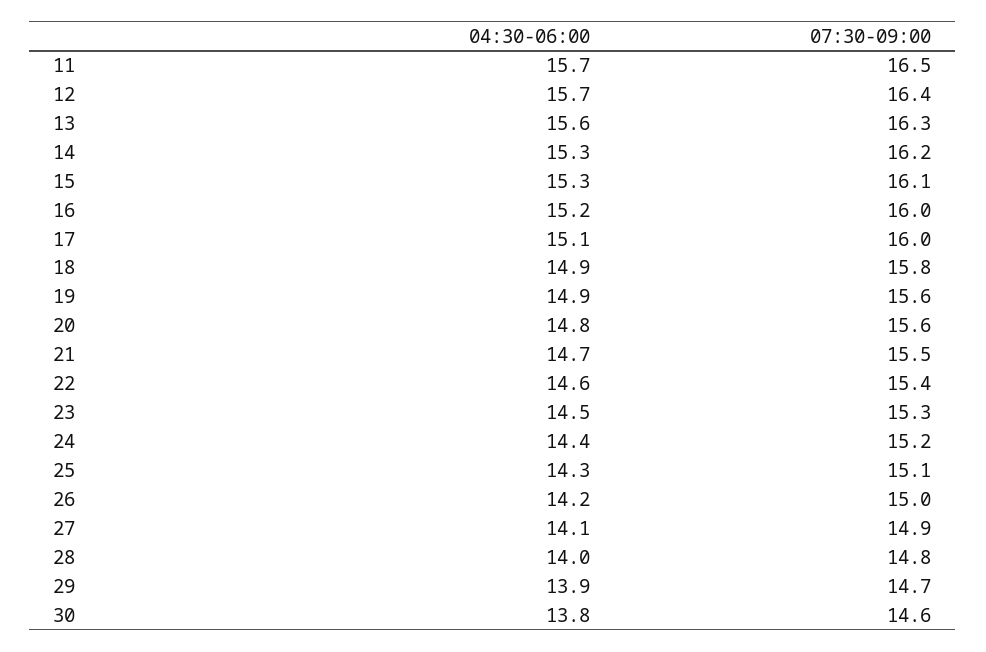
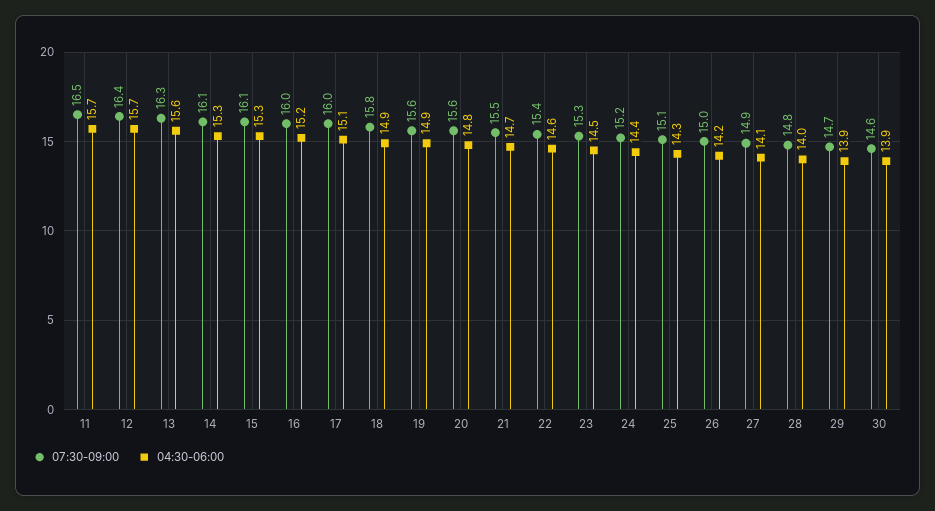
  {
    "04:30-06:00": {
      "11": 15.7,
      "12": 15.7,
      "13": 15.6,
      "14": 15.3,
      "15": 15.3,
      "16": 15.2,
      "17": 15.1,
      "18": 14.9,
      "19": 14.9,
      "20": 14.8,
      "21": 14.7,
      "22": 14.6,
      "23": 14.5,
      "24": 14.4,
      "25": 14.3,
      "26": 14.2,
      "27": 14.1,
      "28": 14,
      "29": 13.9,
-     "30": 13.8
+     "30": 13.9
    },
    "07:30-09:00": {
      "11": 16.5,
      "12": 16.4,
      "13": 16.3,
-     "14": 16.2,
+     "14": 16.1,
      "15": 16.1,
      "16": 16,
      "17": 16,
      "18": 15.8,
      "19": 15.6,
      "20": 15.6,
      "21": 15.5,
      "22": 15.4,
      "23": 15.3,
      "24": 15.2,
      "25": 15.1,
      "26": 15,
      "27": 14.9,
      "28": 14.8,
      "29": 14.7,
      "30": 14.6
    }
  }

